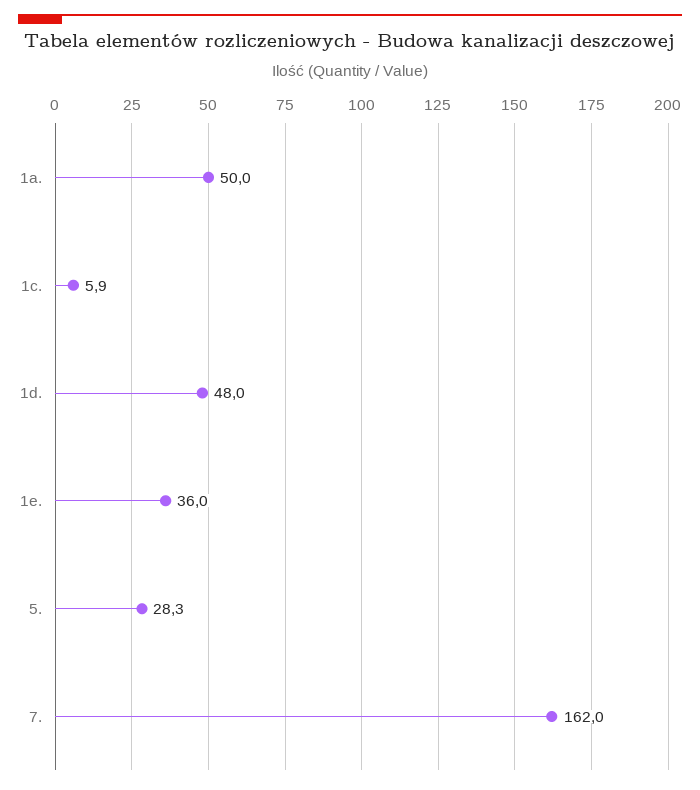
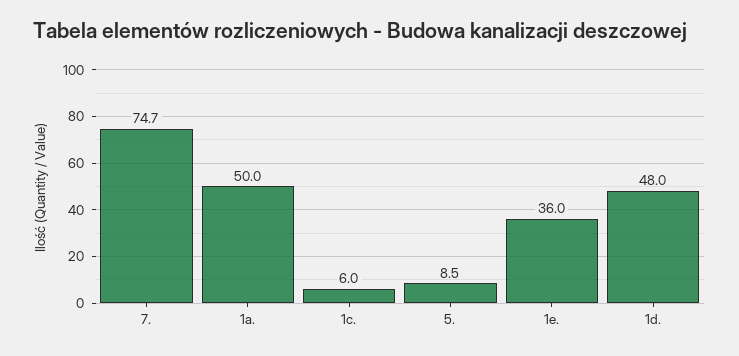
  {
    "1a.": 50,
-   "1c.": 5.9,
+   "1c.": 6,
    "1d.": 48,
    "1e.": 36,
-   "5.": 28.3,
+   "5.": 8.5,
-   "7.": 162
+   "7.": 74.7
  }

